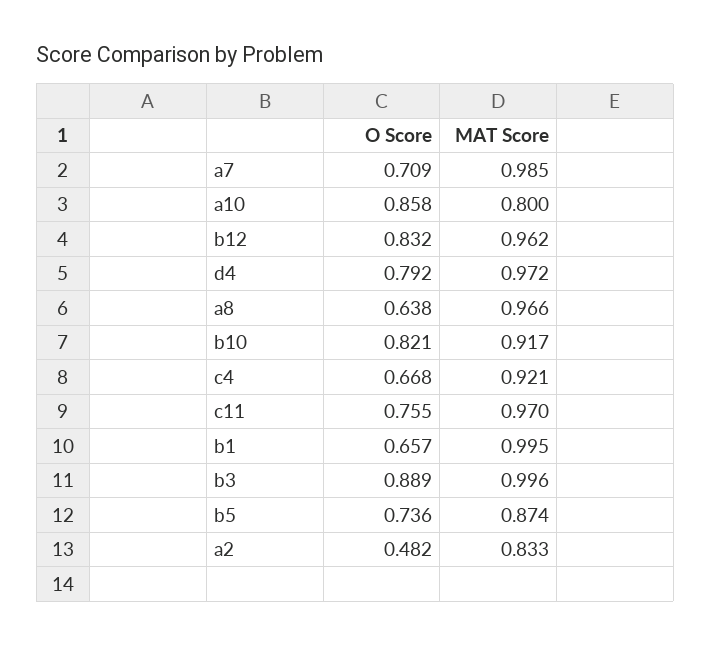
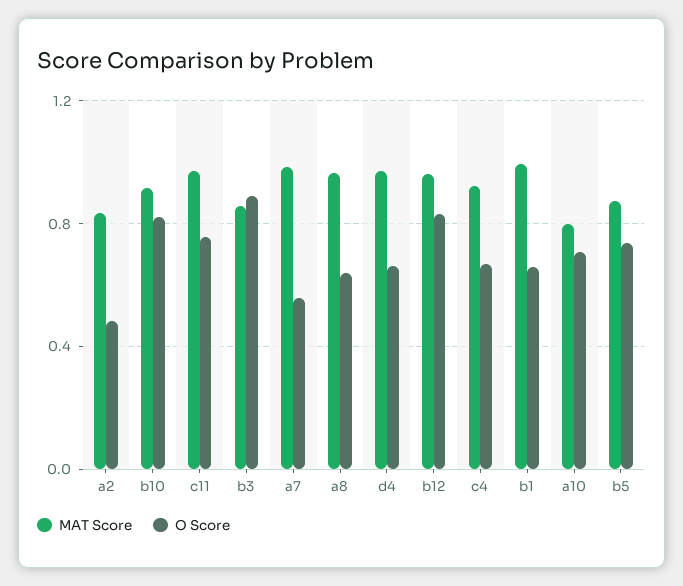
  {
    "O Score": {
-     "a7": 0.709,
+     "a7": 0.55,
-     "a10": 0.858,
+     "a10": 0.7,
      "b12": 0.832,
-     "d4": 0.792,
+     "d4": 0.65,
      "a8": 0.638,
      "b10": 0.821,
      "c4": 0.668,
      "c11": 0.755,
      "b1": 0.657,
      "b3": 0.889,
      "b5": 0.736,
      "a2": 0.482
    },
    "MAT Score": {
      "a7": 0.985,
      "a10": 0.8,
      "b12": 0.962,
      "d4": 0.972,
      "a8": 0.966,
      "b10": 0.917,
      "c4": 0.921,
      "c11": 0.97,
      "b1": 0.995,
-     "b3": 0.996,
+     "b3": 0.85,
      "b5": 0.874,
      "a2": 0.833
    }
  }

